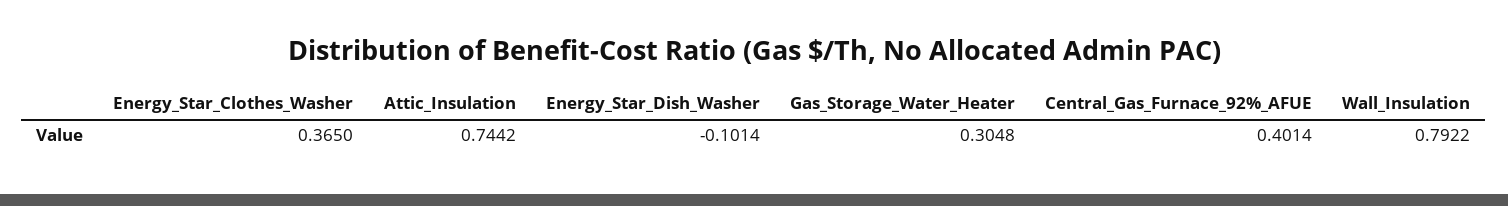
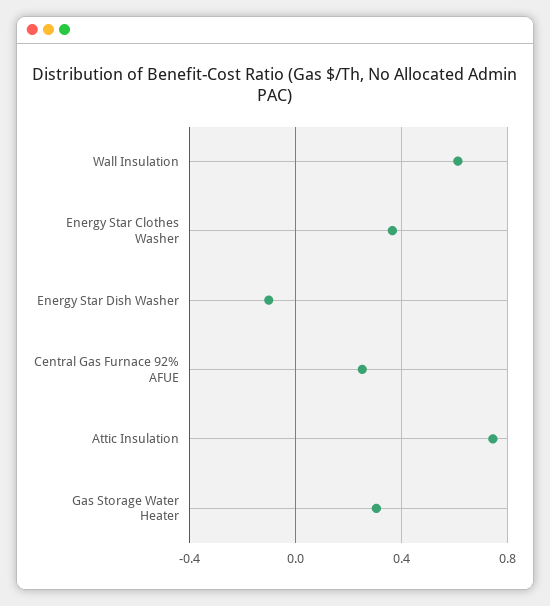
  {
    "Energy_Star_Clothes_Washer": 0.365,
    "Attic_Insulation": 0.7442,
    "Energy_Star_Dish_Washer": -0.1014,
    "Gas_Storage_Water_Heater": 0.3048,
-   "Central_Gas_Furnace_92%_AFUE": 0.4014,
+   "Central_Gas_Furnace_92%_AFUE": 0.25,
-   "Wall_Insulation": 0.7922
+   "Wall_Insulation": 0.6
  }

